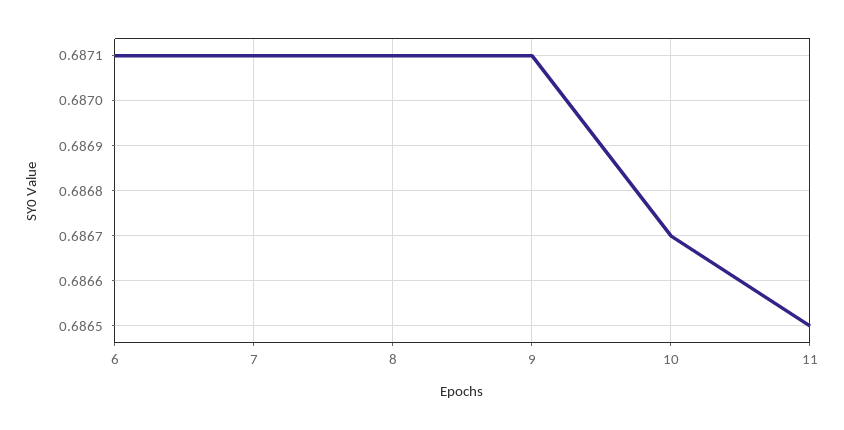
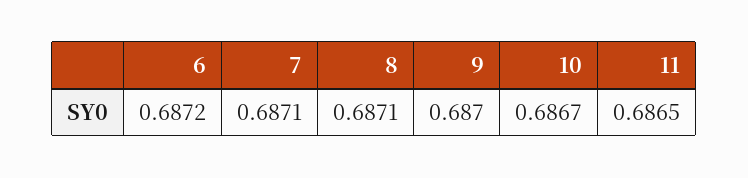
  {
-   "6": 0.6871,
+   "6": 0.6872,
    "7": 0.6871,
    "8": 0.6871,
-   "9": 0.6871,
+   "9": 0.687,
    "10": 0.6867,
    "11": 0.6865
  }

